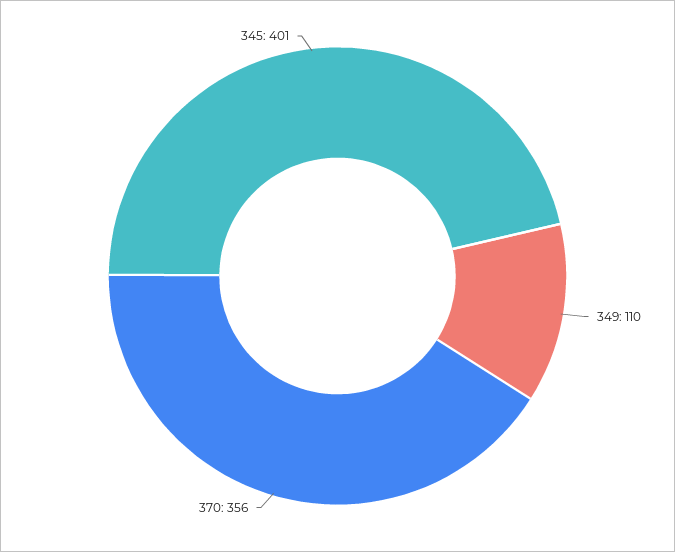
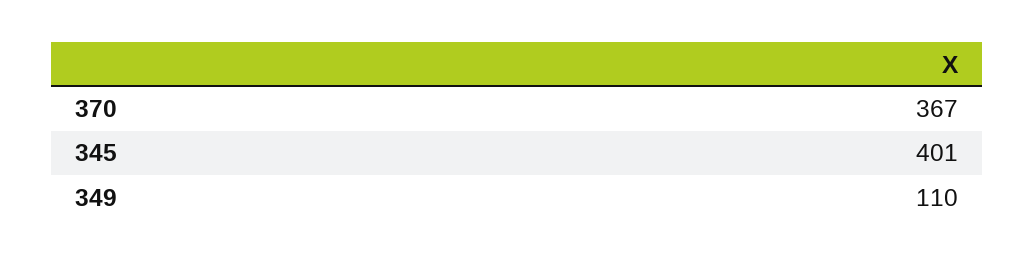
  {
    "349": 110,
-   "370": 356,
+   "370": 367,
    "345": 401
  }

